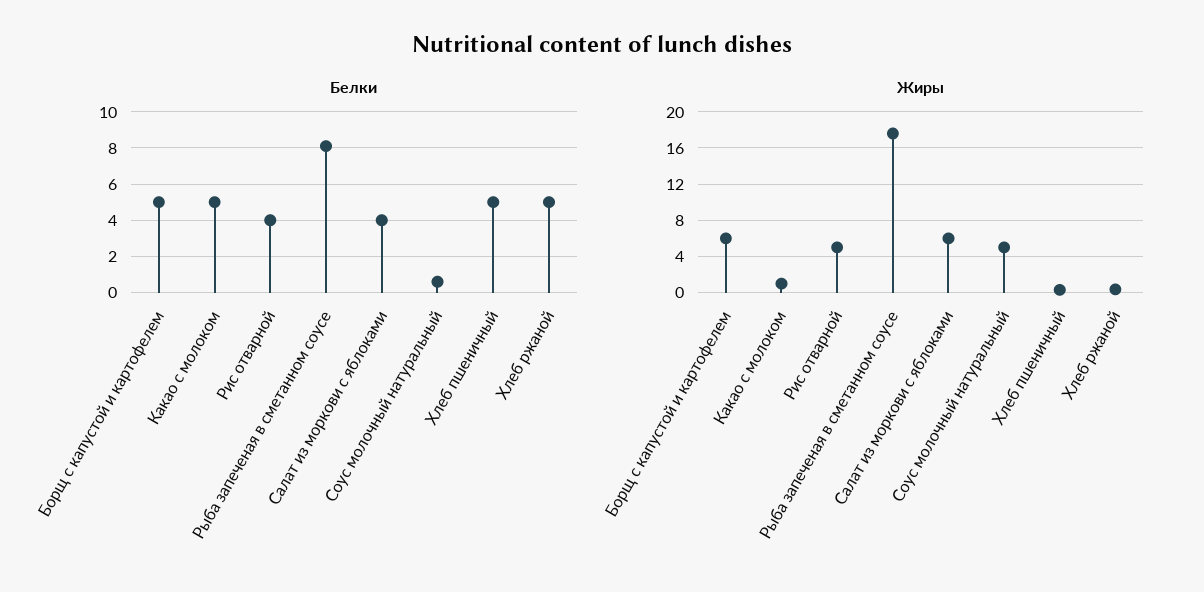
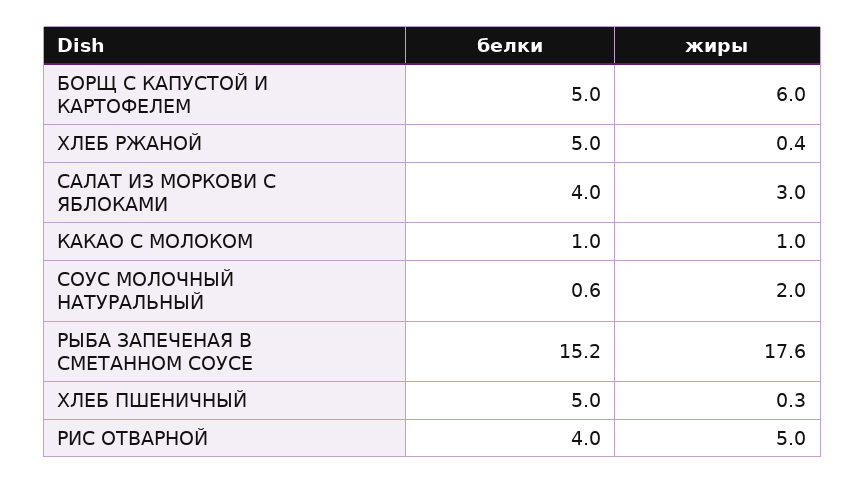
  {
    "Белки": {
      "Борщ с капустой и картофелем": 5,
-     "Какао с молоком": 5,
+     "Какао с молоком": 1,
      "Рис отварной": 4,
-     "Рыба запеченая в сметанном соусе": 8,
+     "Рыба запеченая в сметанном соусе": 15.2,
      "Салат из моркови с яблоками": 4,
      "Соус молочный натуральный": 0.6,
      "Хлеб пшеничный": 5,
      "Хлеб ржаной": 5
    },
    "Жиры": {
      "Борщ с капустой и картофелем": 6,
      "Какао с молоком": 1,
      "Рис отварной": 5,
      "Рыба запеченая в сметанном соусе": 17.6,
-     "Салат из моркови с яблоками": 6,
+     "Салат из моркови с яблоками": 3,
-     "Соус молочный натуральный": 5,
+     "Соус молочный натуральный": 2,
      "Хлеб пшеничный": 0.3,
      "Хлеб ржаной": 0.4
    }
  }

